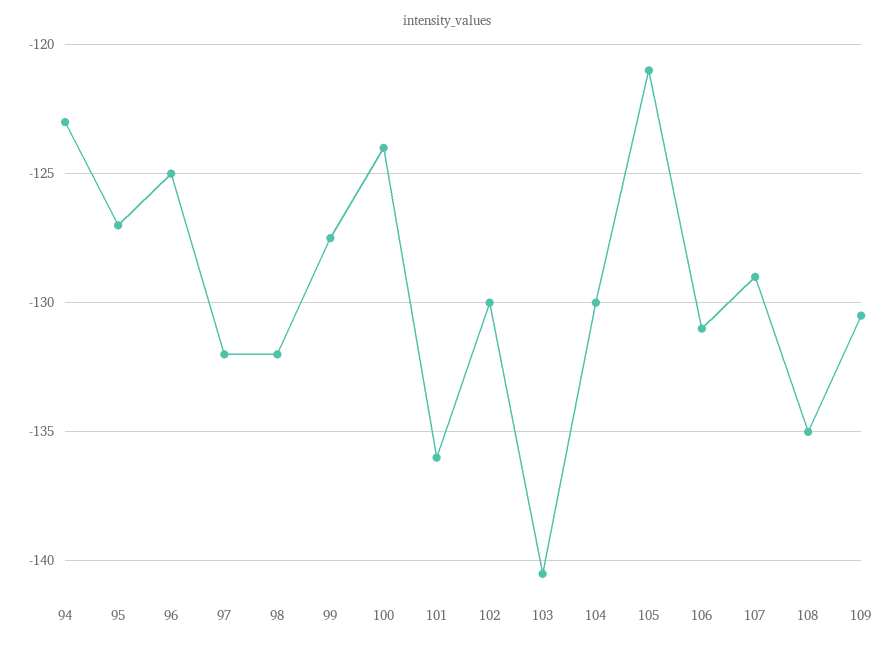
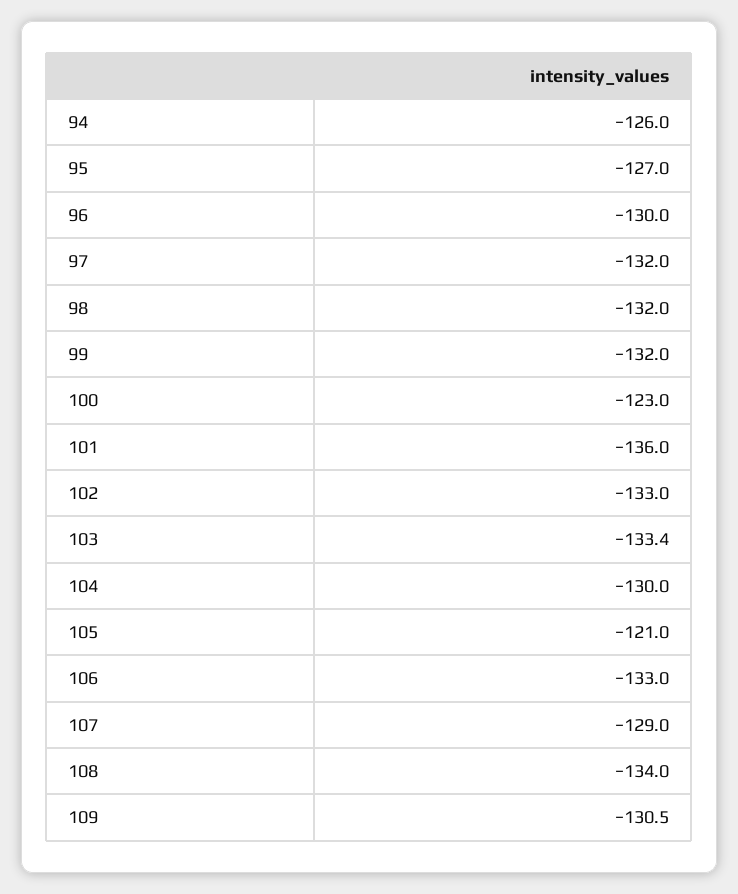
  {
-   "94": -123,
+   "94": -126,
    "95": -127,
-   "96": -125,
+   "96": -130,
    "97": -132,
    "98": -132,
-   "99": -127.5,
+   "99": -132,
-   "100": -124,
+   "100": -123,
    "101": -136,
-   "102": -130,
+   "102": -133,
-   "103": -140.5,
+   "103": -133.4,
    "104": -130,
    "105": -121,
-   "106": -131,
+   "106": -133,
    "107": -129,
-   "108": -135,
+   "108": -134,
    "109": -130.5
  }

